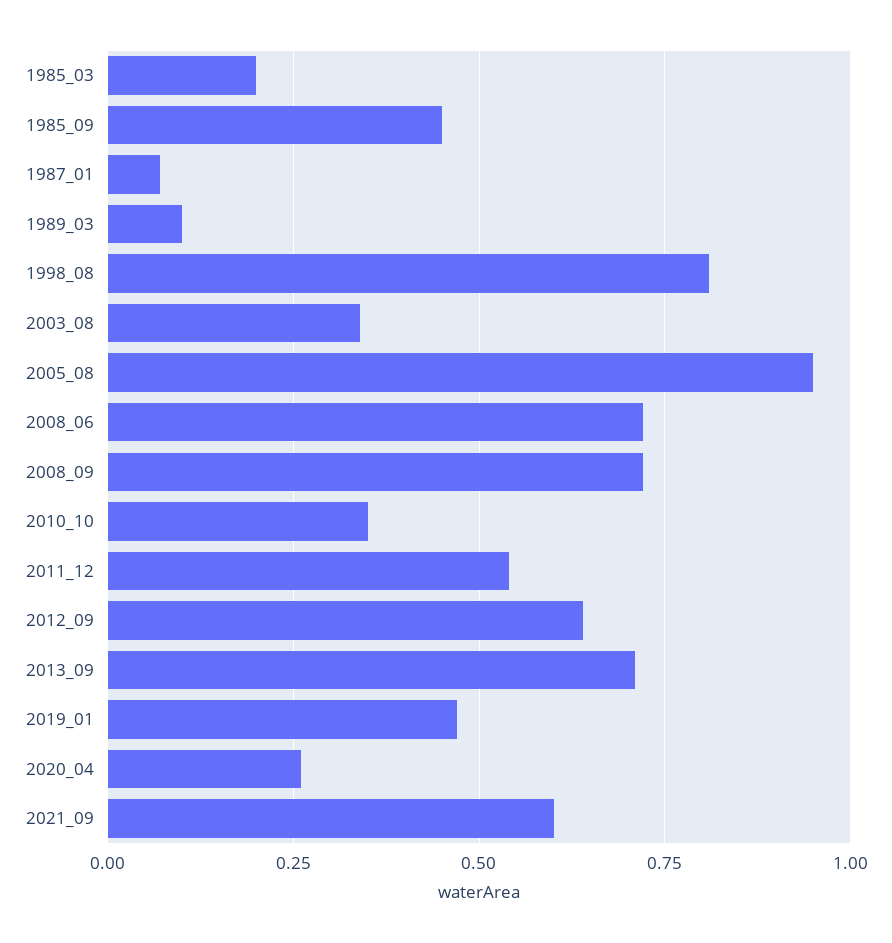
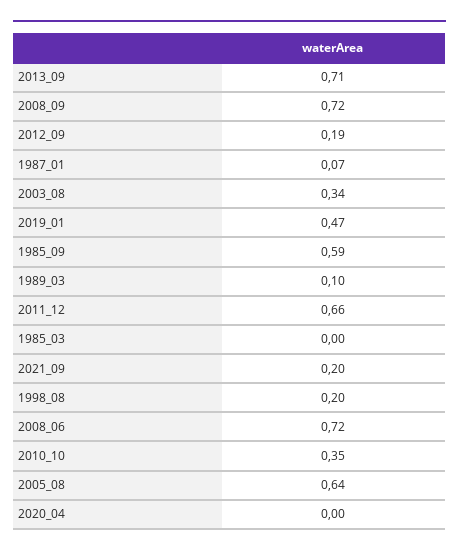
  {
-   "1985_03": 0.2,
+   "1985_03": 0,
-   "1985_09": 0.45,
+   "1985_09": 0.59,
    "1987_01": 0.07,
    "1989_03": 0.1,
-   "1998_08": 0.8,
+   "1998_08": 0.2,
    "2003_08": 0.34,
-   "2005_08": 0.95,
+   "2005_08": 0.64,
    "2008_06": 0.72,
    "2008_09": 0.72,
    "2010_10": 0.35,
-   "2011_12": 0.55,
+   "2011_12": 0.66,
-   "2012_09": 0.65,
+   "2012_09": 0.19,
    "2013_09": 0.71,
    "2019_01": 0.47,
-   "2020_04": 0.25,
+   "2020_04": 0,
-   "2021_09": 0.6
+   "2021_09": 0.2
  }

